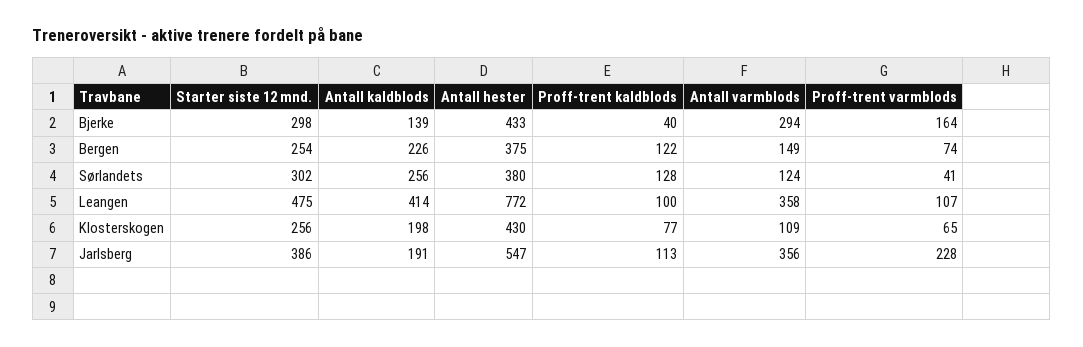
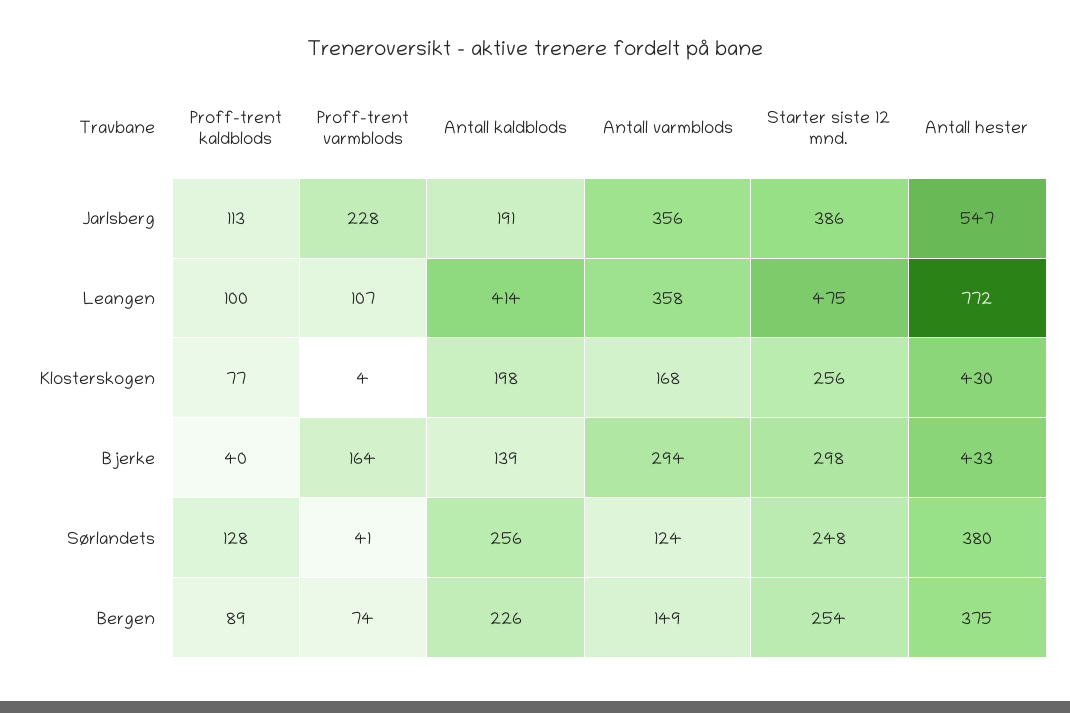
  {
    "Starter siste 12 mnd.": {
      "Bjerke": 298,
      "Bergen": 254,
-     "Sørlandets": 302,
+     "Sørlandets": 248,
      "Leangen": 475,
      "Klosterskogen": 256,
      "Jarlsberg": 386
    },
    "Antall kaldblods": {
      "Bjerke": 139,
      "Bergen": 226,
      "Sørlandets": 256,
      "Leangen": 414,
      "Klosterskogen": 198,
      "Jarlsberg": 191
    },
    "Antall hester": {
      "Bjerke": 433,
      "Bergen": 375,
      "Sørlandets": 380,
      "Leangen": 772,
      "Klosterskogen": 430,
      "Jarlsberg": 547
    },
    "Proff-trent kaldblods": {
      "Bjerke": 40,
-     "Bergen": 122,
+     "Bergen": 89,
      "Sørlandets": 128,
      "Leangen": 100,
      "Klosterskogen": 77,
      "Jarlsberg": 113
    },
    "Antall varmblods": {
      "Bjerke": 294,
      "Bergen": 149,
      "Sørlandets": 124,
      "Leangen": 358,
-     "Klosterskogen": 109,
+     "Klosterskogen": 168,
      "Jarlsberg": 356
    },
    "Proff-trent varmblods": {
      "Bjerke": 164,
      "Bergen": 74,
      "Sørlandets": 41,
      "Leangen": 107,
-     "Klosterskogen": 65,
+     "Klosterskogen": 4,
      "Jarlsberg": 228
    }
  }

